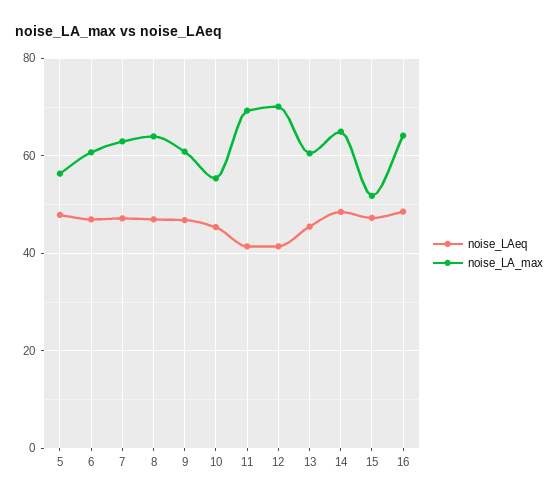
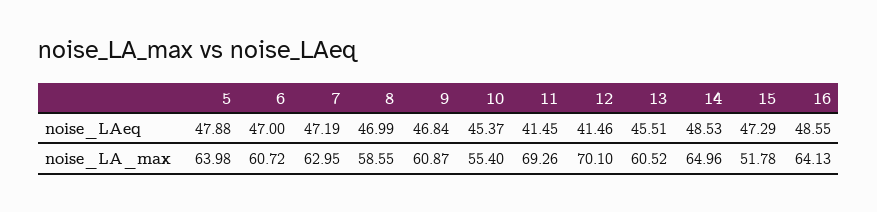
  {
    "noise_LAeq": {
      "5": 47.88,
      "6": 47,
      "7": 47.19,
      "8": 46.99,
      "9": 46.84,
      "10": 45.37,
      "11": 41.45,
      "12": 41.46,
      "13": 45.51,
      "14": 48.53,
      "15": 47.29,
      "16": 48.55
    },
    "noise_LA_max": {
-     "5": 56,
+     "5": 63.98,
      "6": 60.72,
      "7": 62.95,
-     "8": 64,
+     "8": 58.55,
      "9": 60.87,
      "10": 55.4,
      "11": 69.26,
      "12": 70.1,
      "13": 60.52,
      "14": 64.96,
      "15": 51.78,
      "16": 64.13
    }
  }

